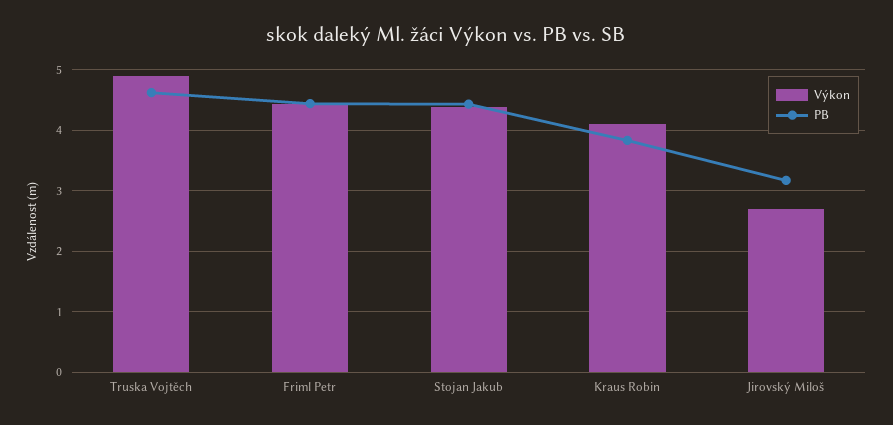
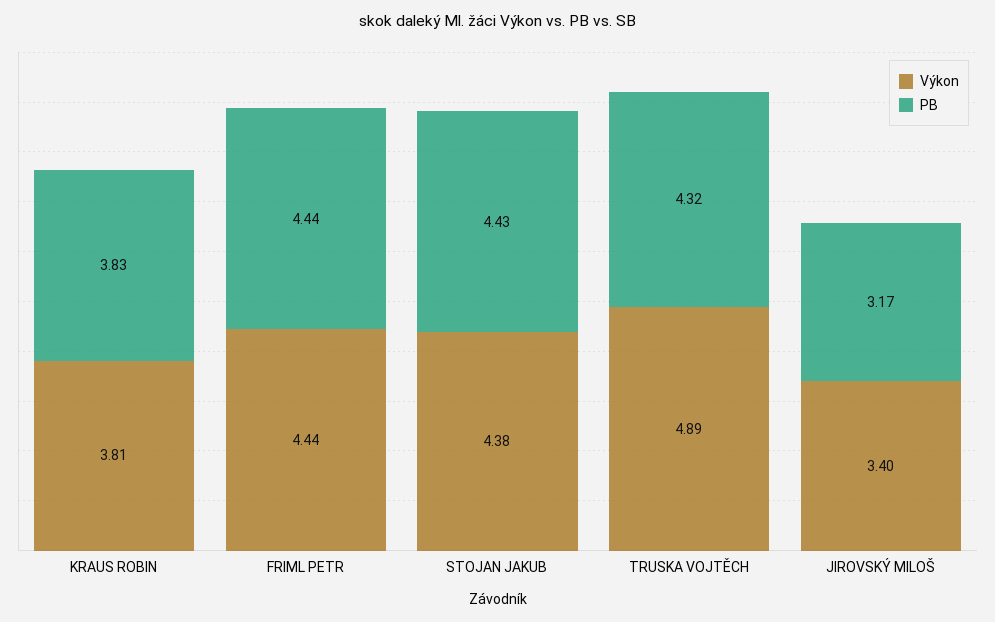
  {
    "Výkon": {
      "Truska Vojtěch": 4.89,
      "Friml Petr": 4.44,
      "Stojan Jakub": 4.38,
-     "Kraus Robin": 4.1,
+     "Kraus Robin": 3.81,
-     "Jirovský Miloš": 2.7
+     "Jirovský Miloš": 3.4
    },
    "PB": {
-     "Truska Vojtěch": 4.6,
+     "Truska Vojtěch": 4.32,
      "Friml Petr": 4.44,
      "Stojan Jakub": 4.43,
      "Kraus Robin": 3.83,
      "Jirovský Miloš": 3.17
    }
  }

